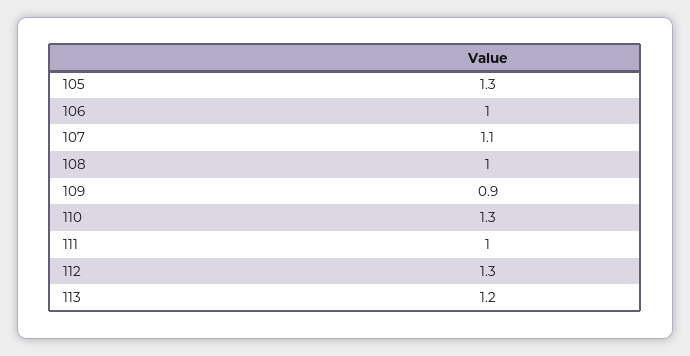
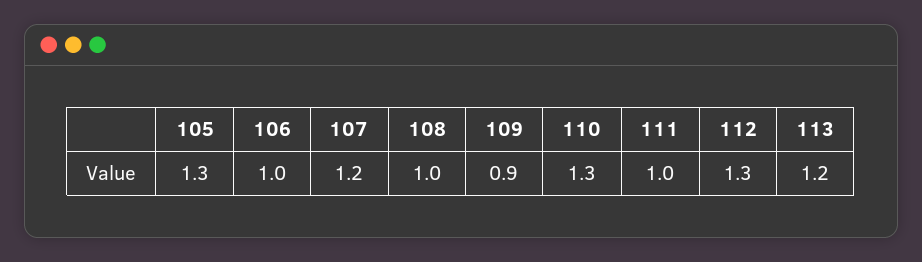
  {
    "105": 1.3,
    "106": 1,
-   "107": 1.1,
+   "107": 1.2,
    "108": 1,
    "109": 0.9,
    "110": 1.3,
    "111": 1,
    "112": 1.3,
    "113": 1.2
  }

